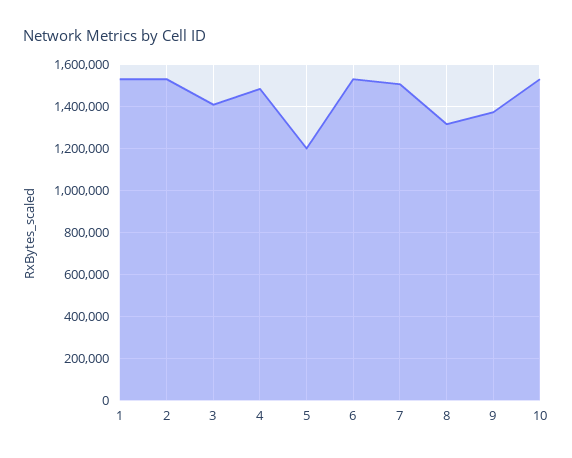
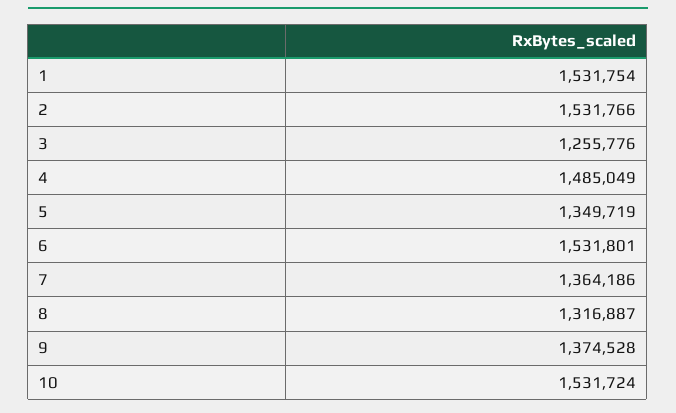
  {
    "1": 1531754,
    "2": 1531766,
-   "3": 1400000,
+   "3": 1255776,
    "4": 1485049,
-   "5": 1200000,
+   "5": 1349719,
    "6": 1531801,
-   "7": 1500000,
+   "7": 1364186,
    "8": 1316887,
    "9": 1374528,
    "10": 1531724
  }

